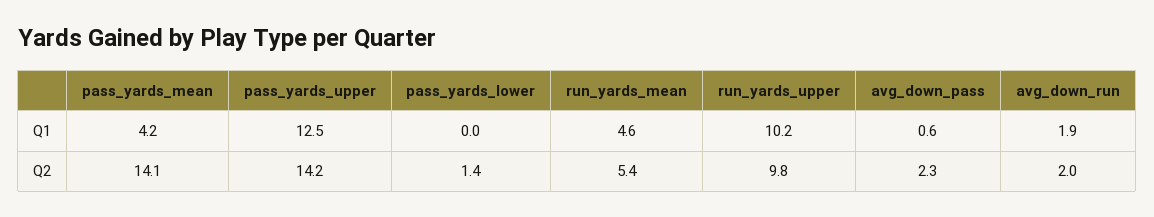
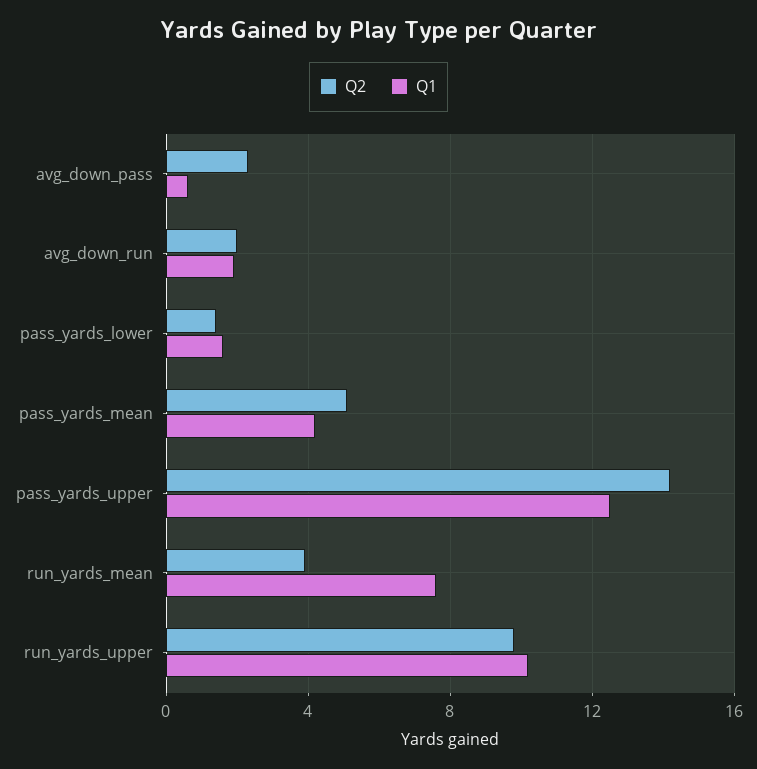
  {
    "Q1": {
      "pass_yards_mean": 4.2,
      "pass_yards_upper": 12.5,
-     "pass_yards_lower": 0,
+     "pass_yards_lower": 1.5,
-     "run_yards_mean": 4.6,
+     "run_yards_mean": 7.5,
      "run_yards_upper": 10.2,
      "avg_down_pass": 0.6,
      "avg_down_run": 1.9
    },
    "Q2": {
-     "pass_yards_mean": 14.1,
+     "pass_yards_mean": 5,
      "pass_yards_upper": 14.2,
      "pass_yards_lower": 1.4,
-     "run_yards_mean": 5.4,
+     "run_yards_mean": 4,
      "run_yards_upper": 9.8,
      "avg_down_pass": 2.3,
      "avg_down_run": 2
    }
  }

